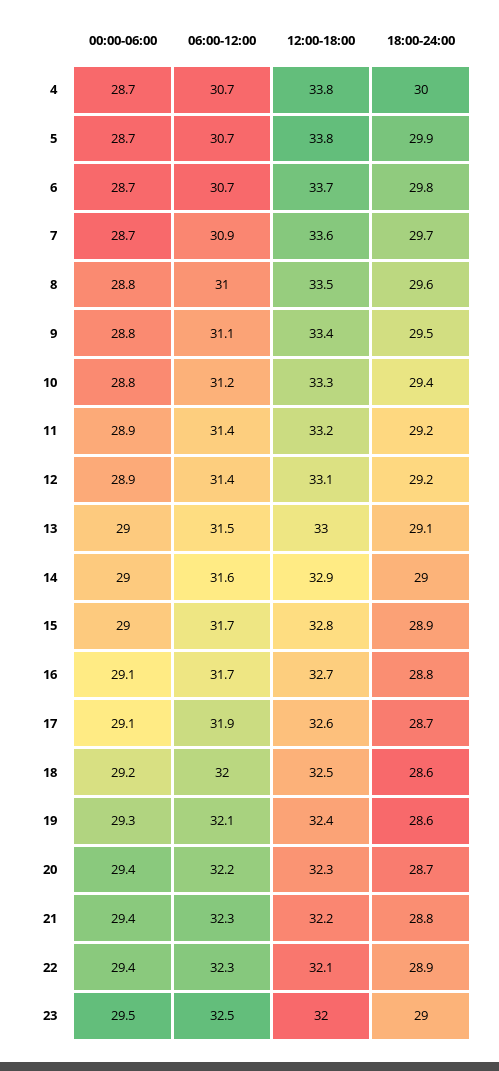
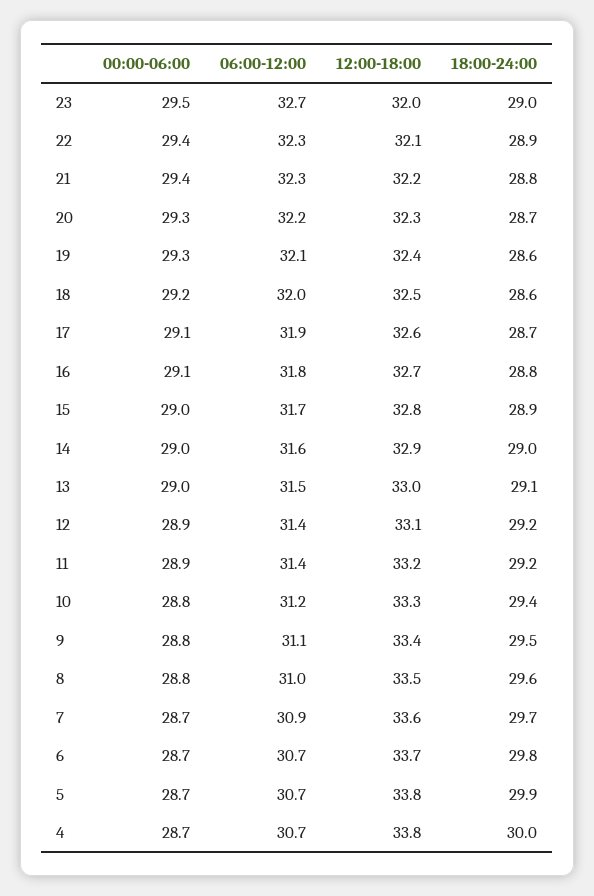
  {
    "00:00-06:00": {
      "4": 28.7,
      "5": 28.7,
      "6": 28.7,
      "7": 28.7,
      "8": 28.8,
      "9": 28.8,
      "10": 28.8,
      "11": 28.9,
      "12": 28.9,
      "13": 29,
      "14": 29,
      "15": 29,
      "16": 29.1,
      "17": 29.1,
      "18": 29.2,
      "19": 29.3,
-     "20": 29.4,
+     "20": 29.3,
      "21": 29.4,
      "22": 29.4,
      "23": 29.5
    },
    "06:00-12:00": {
      "4": 30.7,
      "5": 30.7,
      "6": 30.7,
      "7": 30.9,
      "8": 31,
      "9": 31.1,
      "10": 31.2,
      "11": 31.4,
      "12": 31.4,
      "13": 31.5,
      "14": 31.6,
      "15": 31.7,
-     "16": 31.7,
+     "16": 31.8,
      "17": 31.9,
      "18": 32,
      "19": 32.1,
      "20": 32.2,
      "21": 32.3,
      "22": 32.3,
-     "23": 32.5
+     "23": 32.7
    },
    "12:00-18:00": {
      "4": 33.8,
      "5": 33.8,
      "6": 33.7,
      "7": 33.6,
      "8": 33.5,
      "9": 33.4,
      "10": 33.3,
      "11": 33.2,
      "12": 33.1,
      "13": 33,
      "14": 32.9,
      "15": 32.8,
      "16": 32.7,
      "17": 32.6,
      "18": 32.5,
      "19": 32.4,
      "20": 32.3,
      "21": 32.2,
      "22": 32.1,
      "23": 32
    },
    "18:00-24:00": {
      "4": 30,
      "5": 29.9,
      "6": 29.8,
      "7": 29.7,
      "8": 29.6,
      "9": 29.5,
      "10": 29.4,
      "11": 29.2,
      "12": 29.2,
      "13": 29.1,
      "14": 29,
      "15": 28.9,
      "16": 28.8,
      "17": 28.7,
      "18": 28.6,
      "19": 28.6,
      "20": 28.7,
      "21": 28.8,
      "22": 28.9,
      "23": 29
    }
  }

